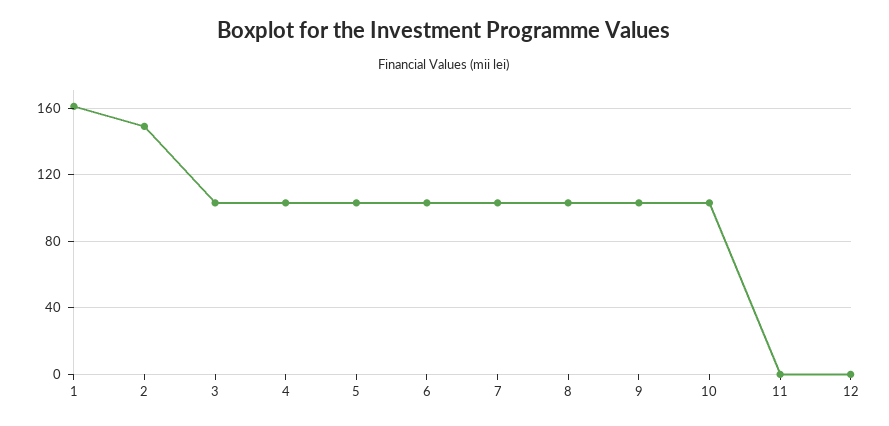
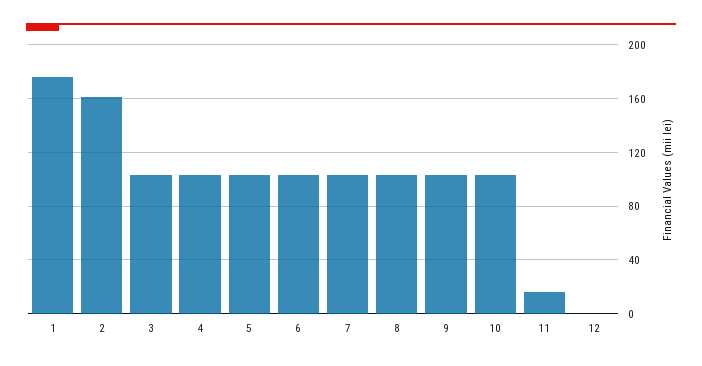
  {
-   "1": 160,
+   "1": 175,
-   "2": 150,
+   "2": 160,
    "3": 105,
    "4": 105,
    "5": 105,
    "6": 105,
    "7": 105,
    "8": 105,
    "9": 105,
    "10": 105,
-   "11": 0,
+   "11": 15,
    "12": 0
  }

